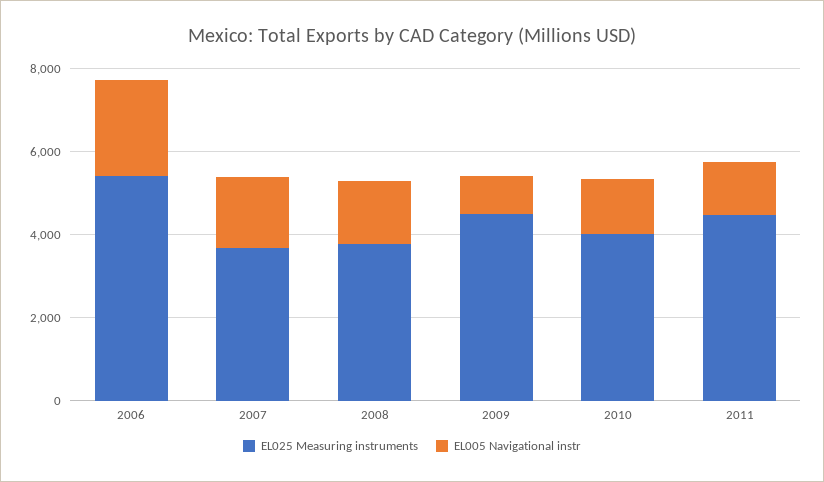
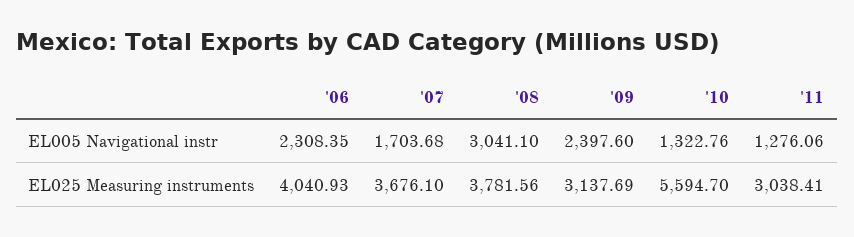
  {
    "EL025 Measuring instruments": {
-     "2006": 5500,
+     "2006": 4040.93,
      "2007": 3676.1,
      "2008": 3781.56,
-     "2009": 4500,
+     "2009": 3137.69,
-     "2010": 4000,
+     "2010": 5594.7,
-     "2011": 4500
+     "2011": 3038.41
    },
    "EL005 Navigational instr": {
      "2006": 2308.35,
      "2007": 1703.68,
-     "2008": 1500,
+     "2008": 3041.1,
-     "2009": 1000,
+     "2009": 2397.6,
      "2010": 1322.76,
      "2011": 1276.06
    }
  }

